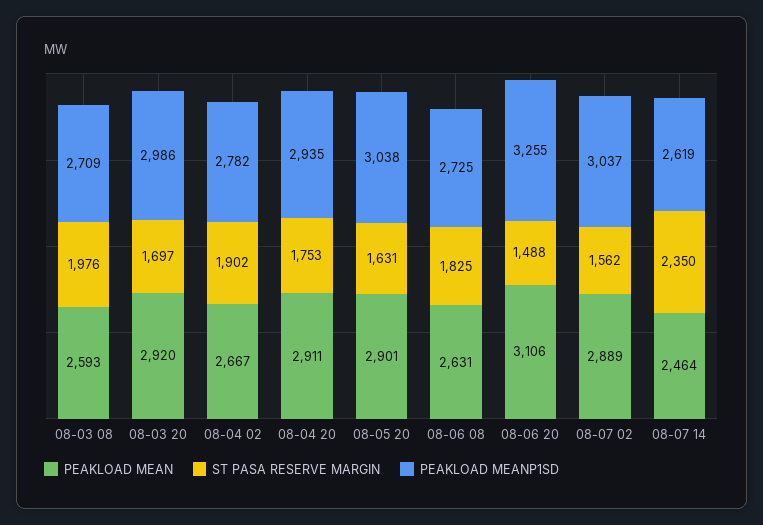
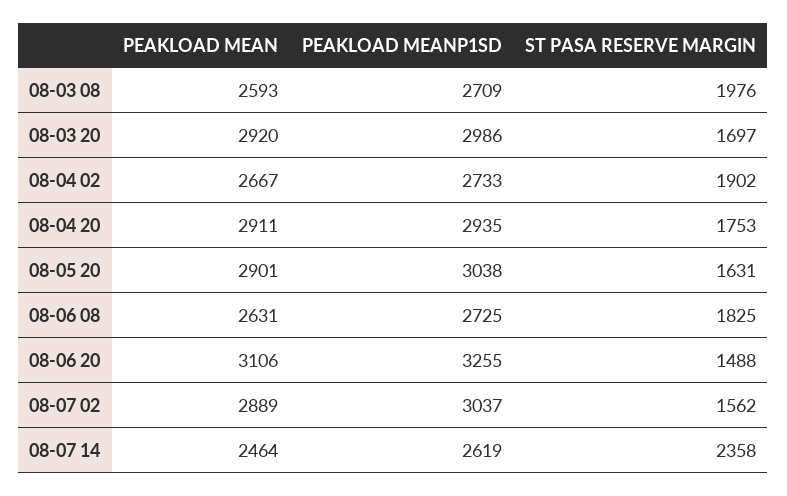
  {
    "PEAKLOAD MEAN": {
      "08-03 08": 2593,
      "08-03 20": 2920,
      "08-04 02": 2667,
      "08-04 20": 2911,
      "08-05 20": 2901,
      "08-06 08": 2631,
      "08-06 20": 3106,
      "08-07 02": 2889,
      "08-07 14": 2464
    },
    "ST PASA RESERVE MARGIN": {
      "08-03 08": 1976,
      "08-03 20": 1697,
      "08-04 02": 1902,
      "08-04 20": 1753,
      "08-05 20": 1631,
      "08-06 08": 1825,
      "08-06 20": 1488,
      "08-07 02": 1562,
-     "08-07 14": 2350
+     "08-07 14": 2358
    },
    "PEAKLOAD MEANP1SD": {
      "08-03 08": 2709,
      "08-03 20": 2986,
-     "08-04 02": 2782,
+     "08-04 02": 2733,
      "08-04 20": 2935,
      "08-05 20": 3038,
      "08-06 08": 2725,
      "08-06 20": 3255,
      "08-07 02": 3037,
      "08-07 14": 2619
    }
  }

